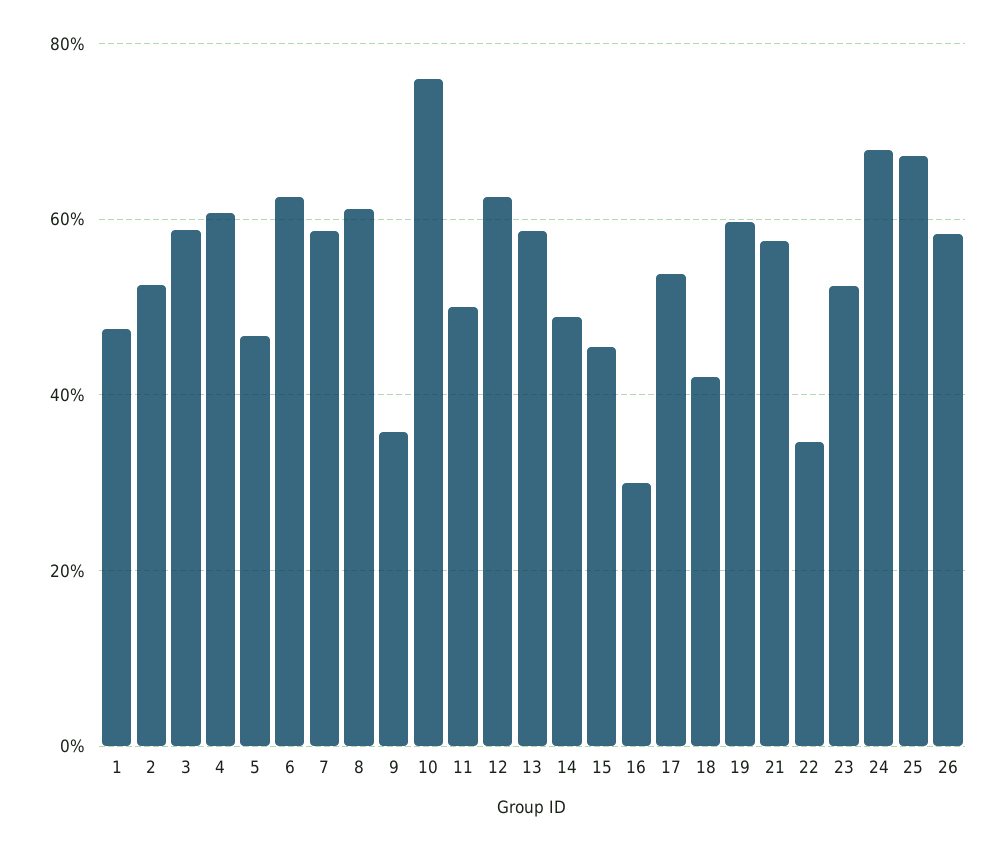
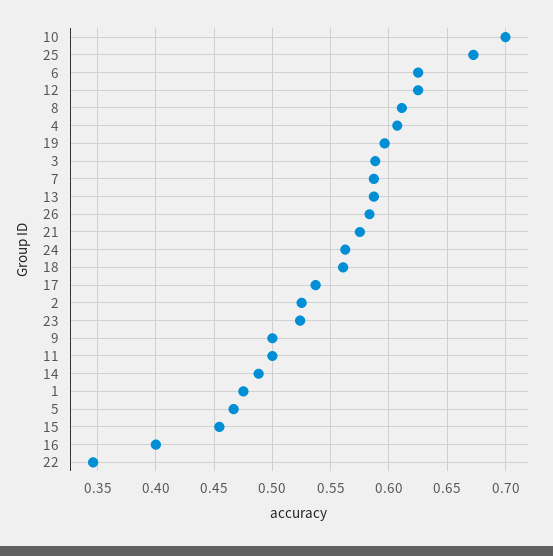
  {
    "1": 0.48,
    "2": 0.53,
    "3": 0.59,
    "4": 0.61,
    "5": 0.47,
    "6": 0.63,
    "7": 0.59,
    "8": 0.61,
-   "9": 0.36,
+   "9": 0.5,
-   "10": 0.76,
+   "10": 0.7,
    "11": 0.5,
    "12": 0.63,
    "13": 0.59,
    "14": 0.49,
    "15": 0.45,
-   "16": 0.3,
+   "16": 0.4,
    "17": 0.54,
-   "18": 0.42,
+   "18": 0.56,
    "19": 0.6,
    "21": 0.58,
    "22": 0.35,
    "23": 0.52,
-   "24": 0.68,
+   "24": 0.56,
    "25": 0.67,
    "26": 0.58
  }

